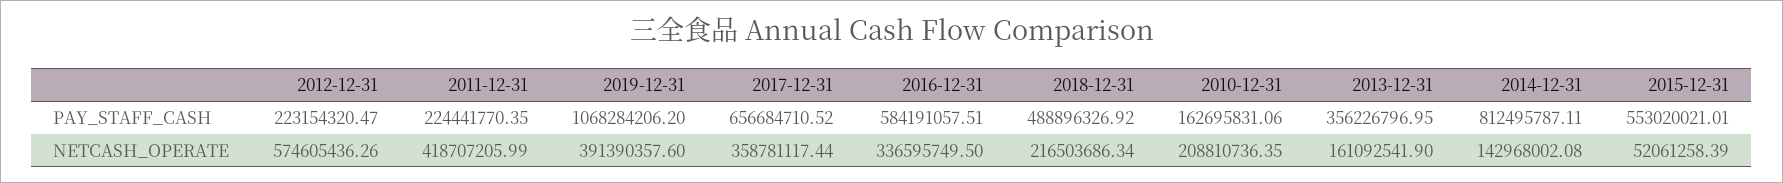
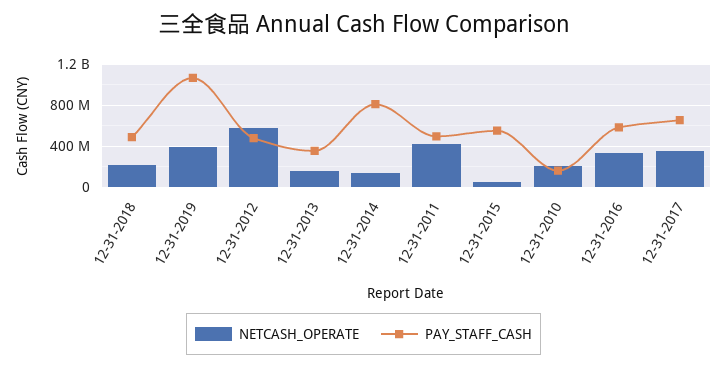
  {
    "PAY_STAFF_CASH": {
-     "2012-12-31": 223154320.47,
+     "2012-12-31": 500000000,
-     "2011-12-31": 224441770.35,
+     "2011-12-31": 500000000,
      "2019-12-31": 1068284206.2,
      "2017-12-31": 656684710.52,
      "2016-12-31": 584191057.51,
      "2018-12-31": 488896326.92,
      "2010-12-31": 162695831.06,
      "2013-12-31": 356226796.95,
      "2014-12-31": 812495787.11,
      "2015-12-31": 553020021.01
    },
    "NETCASH_OPERATE": {
      "2012-12-31": 574605436.26,
      "2011-12-31": 418707205.99,
      "2019-12-31": 391390357.6,
      "2017-12-31": 358781117.44,
      "2016-12-31": 336595749.5,
      "2018-12-31": 216503686.34,
      "2010-12-31": 208810736.35,
      "2013-12-31": 161092541.9,
      "2014-12-31": 142968002.08,
      "2015-12-31": 52061258.39
    }
  }

